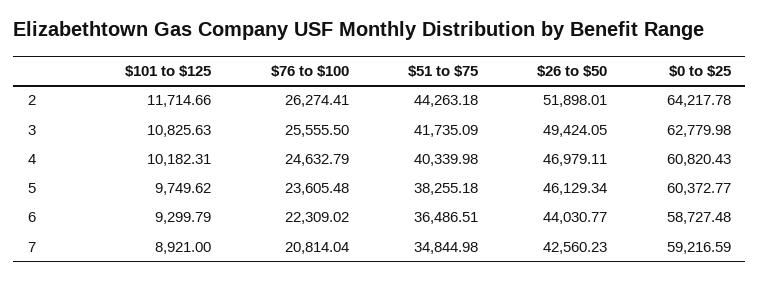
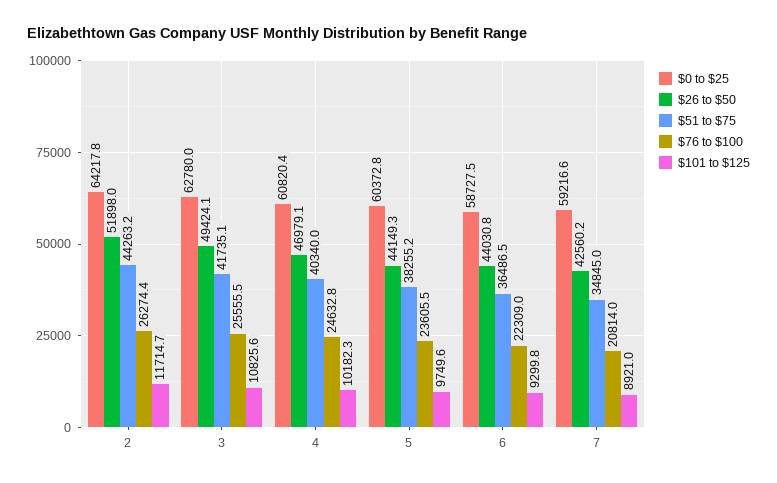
  {
    "$101 to $125": {
      "2": 11714.66,
      "3": 10825.63,
      "4": 10182.31,
      "5": 9749.62,
      "6": 9299.79,
      "7": 8921
    },
    "$76 to $100": {
      "2": 26274.41,
      "3": 25555.5,
      "4": 24632.79,
      "5": 23605.48,
      "6": 22309.02,
      "7": 20814.04
    },
    "$51 to $75": {
      "2": 44263.18,
      "3": 41735.09,
      "4": 40339.98,
      "5": 38255.18,
      "6": 36486.51,
      "7": 34844.98
    },
    "$26 to $50": {
      "2": 51898.01,
      "3": 49424.05,
      "4": 46979.11,
-     "5": 46129.34,
+     "5": 44149.3,
      "6": 44030.77,
      "7": 42560.23
    },
    "$0 to $25": {
      "2": 64217.78,
      "3": 62779.98,
      "4": 60820.43,
      "5": 60372.77,
      "6": 58727.48,
      "7": 59216.59
    }
  }

